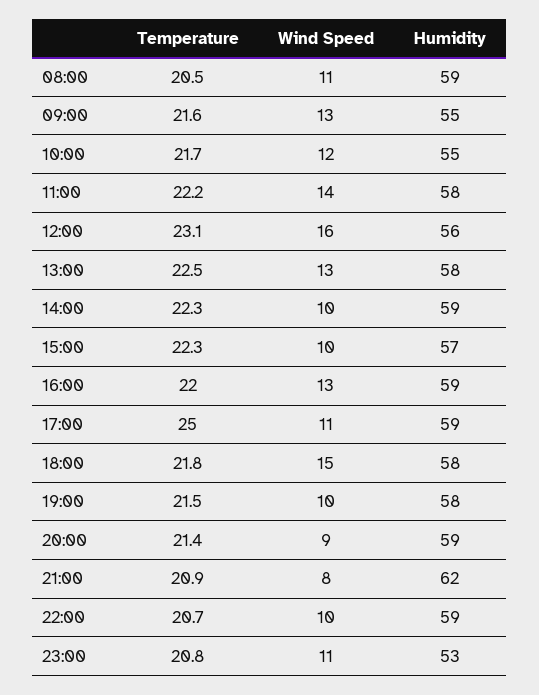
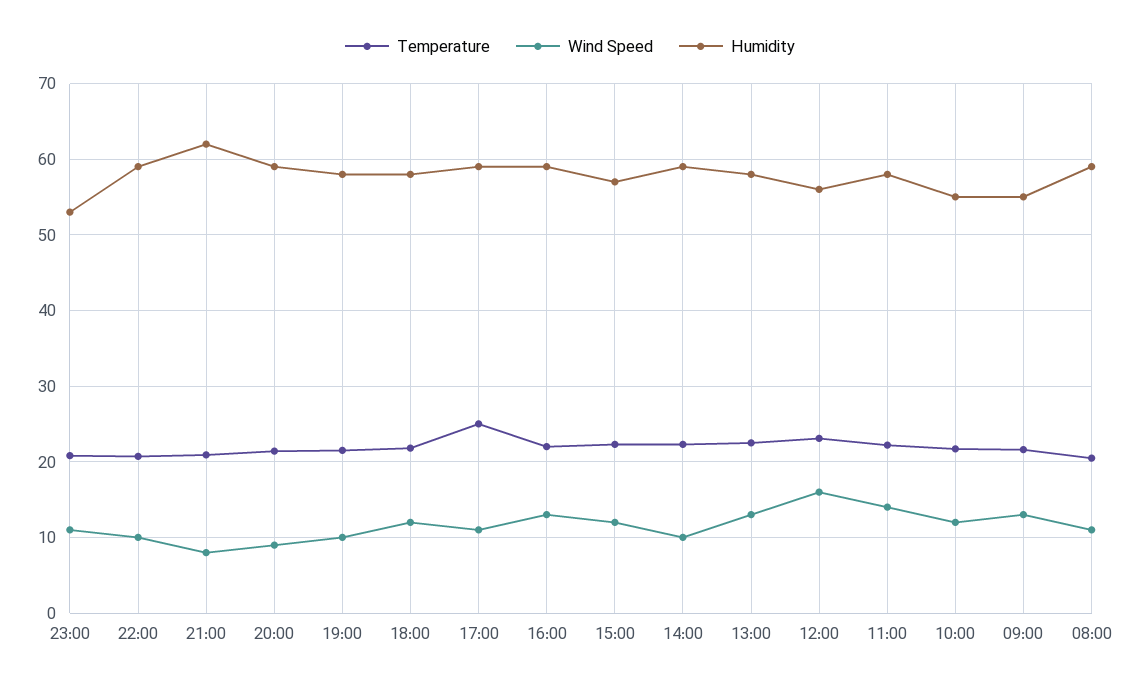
  {
    "Temperature": {
      "08:00": 20.5,
      "09:00": 21.6,
      "10:00": 21.7,
      "11:00": 22.2,
      "12:00": 23.1,
      "13:00": 22.5,
      "14:00": 22.3,
      "15:00": 22.3,
      "16:00": 22,
      "17:00": 25,
      "18:00": 21.8,
      "19:00": 21.5,
      "20:00": 21.4,
      "21:00": 20.9,
      "22:00": 20.7,
      "23:00": 20.8
    },
    "Wind Speed": {
      "08:00": 11,
      "09:00": 13,
      "10:00": 12,
      "11:00": 14,
      "12:00": 16,
      "13:00": 13,
      "14:00": 10,
-     "15:00": 10,
+     "15:00": 12,
      "16:00": 13,
      "17:00": 11,
-     "18:00": 15,
+     "18:00": 12,
      "19:00": 10,
      "20:00": 9,
      "21:00": 8,
      "22:00": 10,
      "23:00": 11
    },
    "Humidity": {
      "08:00": 59,
      "09:00": 55,
      "10:00": 55,
      "11:00": 58,
      "12:00": 56,
      "13:00": 58,
      "14:00": 59,
      "15:00": 57,
      "16:00": 59,
      "17:00": 59,
      "18:00": 58,
      "19:00": 58,
      "20:00": 59,
      "21:00": 62,
      "22:00": 59,
      "23:00": 53
    }
  }

